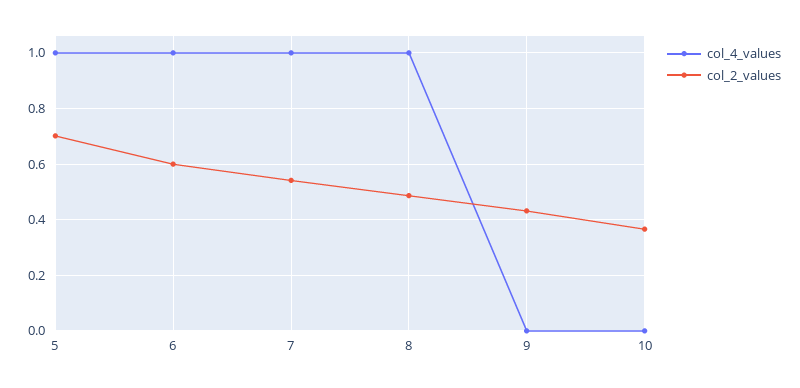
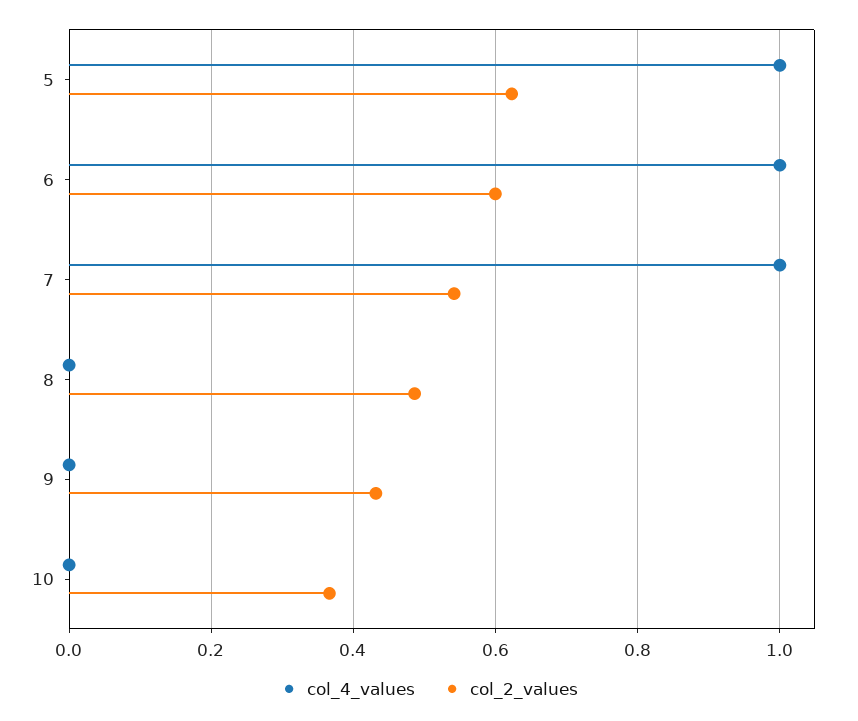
  {
    "col_4_values": {
      "5": 1,
      "6": 1,
      "7": 1,
-     "8": 1,
+     "8": 0,
      "9": 0,
      "10": 0
    },
    "col_2_values": {
-     "5": 0.7,
+     "5": 0.62,
      "6": 0.6,
      "7": 0.54,
      "8": 0.48,
      "9": 0.44,
      "10": 0.36
    }
  }

